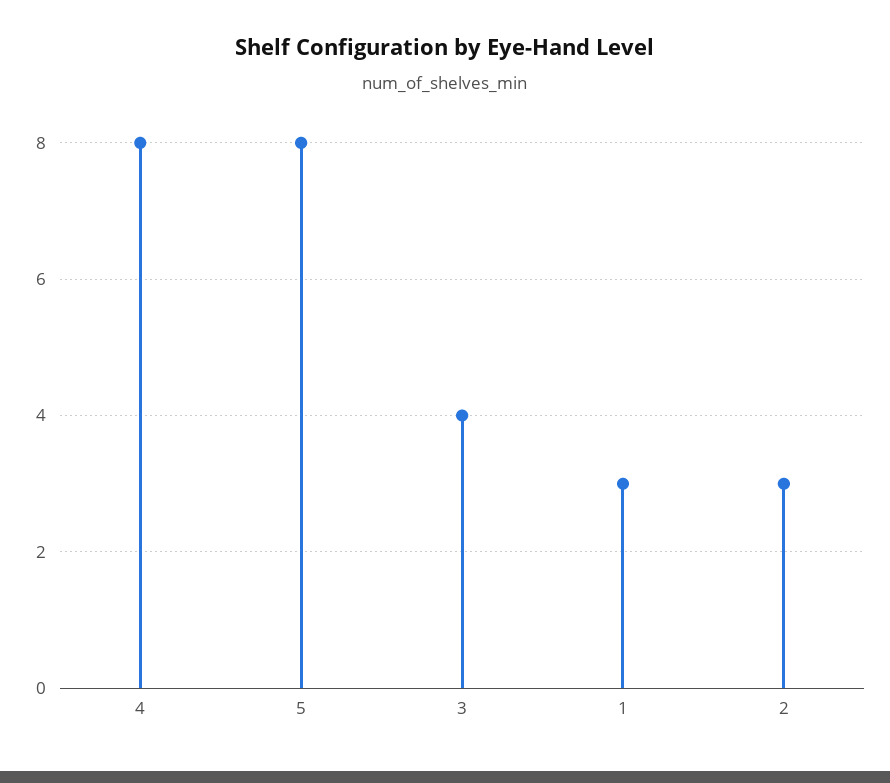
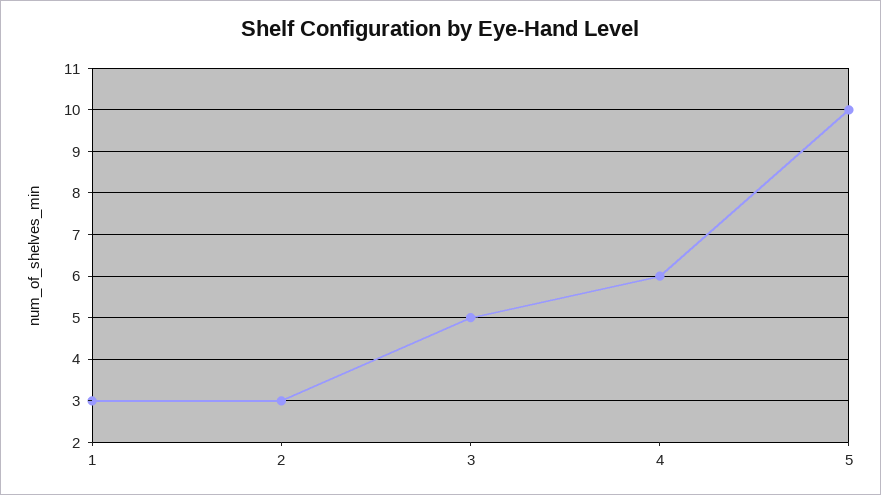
  {
-   "4": 8,
+   "4": 6,
-   "5": 8,
+   "5": 10,
-   "3": 4,
+   "3": 5,
    "1": 3,
    "2": 3
  }

